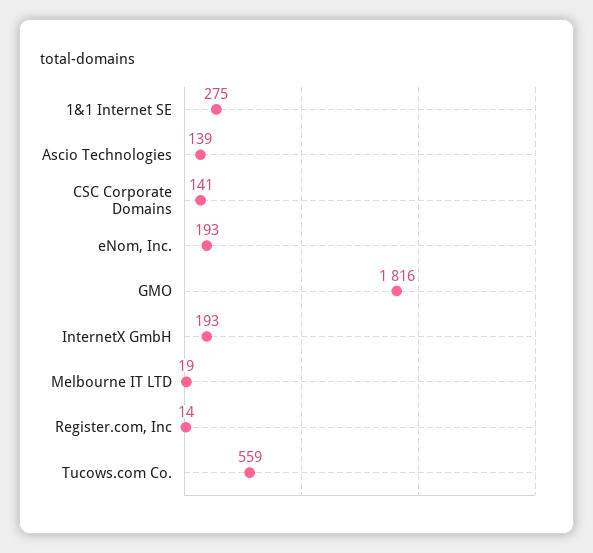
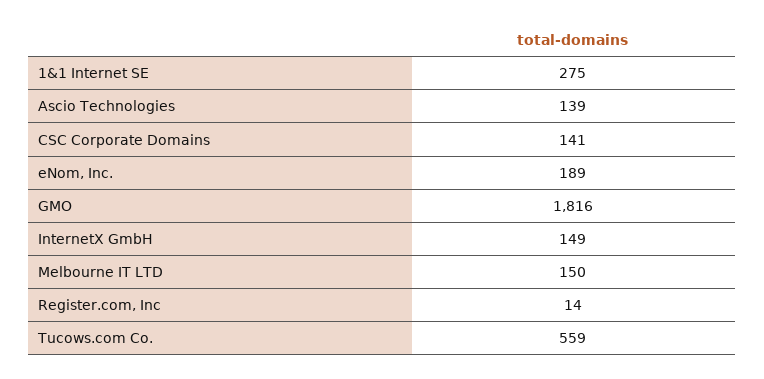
  {
    "1&1 Internet SE": 275,
    "Ascio Technologies": 139,
    "CSC Corporate Domains": 141,
-   "eNom, Inc.": 193,
+   "eNom, Inc.": 189,
    "GMO": 1816,
-   "InternetX GmbH": 193,
+   "InternetX GmbH": 149,
-   "Melbourne IT LTD": 19,
+   "Melbourne IT LTD": 150,
    "Register.com, Inc": 14,
    "Tucows.com Co.": 559
  }

